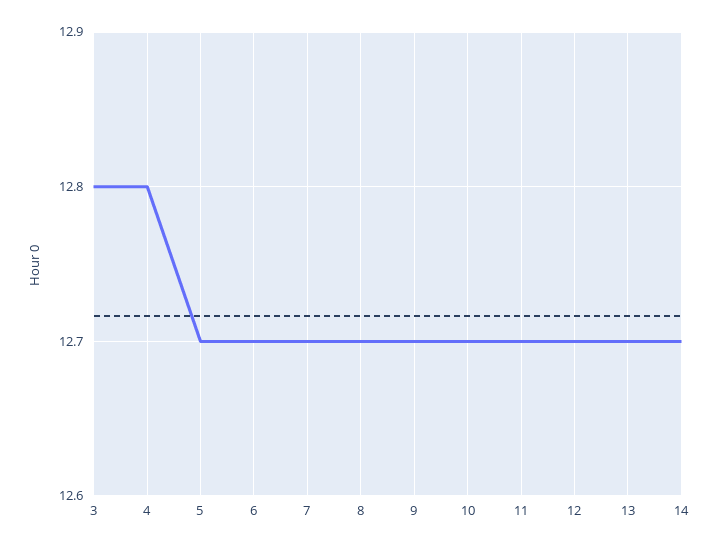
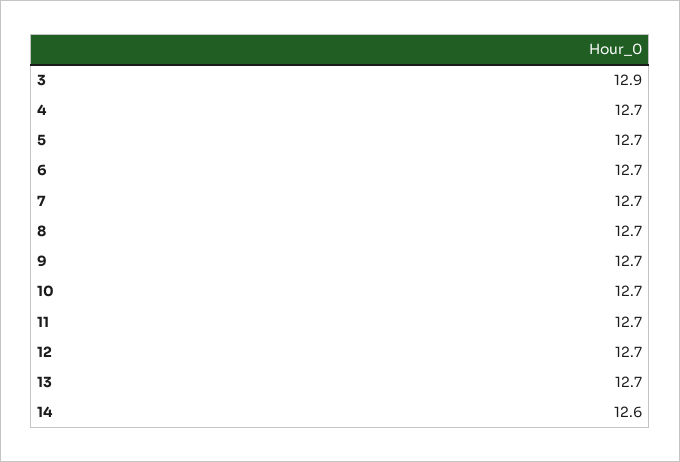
  {
-   "3": 12.8,
+   "3": 12.9,
-   "4": 12.8,
+   "4": 12.7,
    "5": 12.7,
    "6": 12.7,
    "7": 12.7,
    "8": 12.7,
    "9": 12.7,
    "10": 12.7,
    "11": 12.7,
    "12": 12.7,
    "13": 12.7,
-   "14": 12.7
+   "14": 12.6
  }

